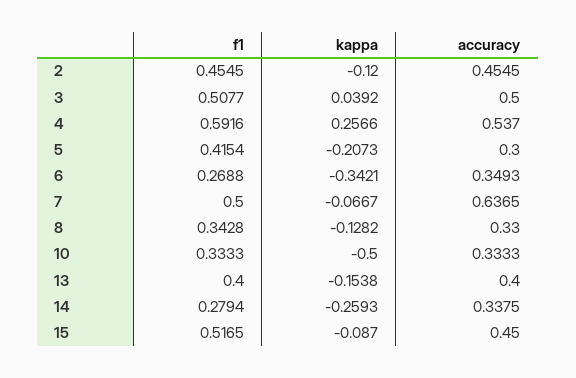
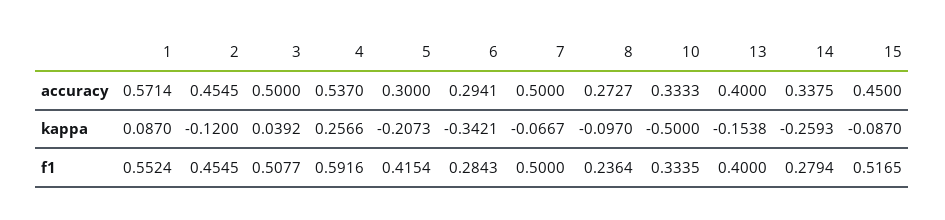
  {
    "f1": {
      "2": 0.4545,
      "3": 0.5077,
      "4": 0.5916,
      "5": 0.4154,
-     "6": 0.2688,
+     "6": 0.2843,
      "7": 0.5,
-     "8": 0.3428,
+     "8": 0.2364,
-     "10": 0.3333,
+     "10": 0.3335,
      "13": 0.4,
      "14": 0.2794,
-     "15": 0.5165
+     "15": 0.5165,
+     "1": 0.5524
    },
    "kappa": {
      "2": -0.12,
      "3": 0.0392,
      "4": 0.2566,
      "5": -0.2073,
      "6": -0.3421,
      "7": -0.0667,
-     "8": -0.1282,
+     "8": -0.097,
      "10": -0.5,
      "13": -0.1538,
      "14": -0.2593,
-     "15": -0.087
+     "15": -0.087,
+     "1": 0.087
    },
    "accuracy": {
      "2": 0.4545,
      "3": 0.5,
      "4": 0.537,
      "5": 0.3,
-     "6": 0.3493,
+     "6": 0.2941,
-     "7": 0.6365,
+     "7": 0.5,
-     "8": 0.33,
+     "8": 0.2727,
      "10": 0.3333,
      "13": 0.4,
      "14": 0.3375,
-     "15": 0.45
+     "15": 0.45,
+     "1": 0.5714
    }
  }

